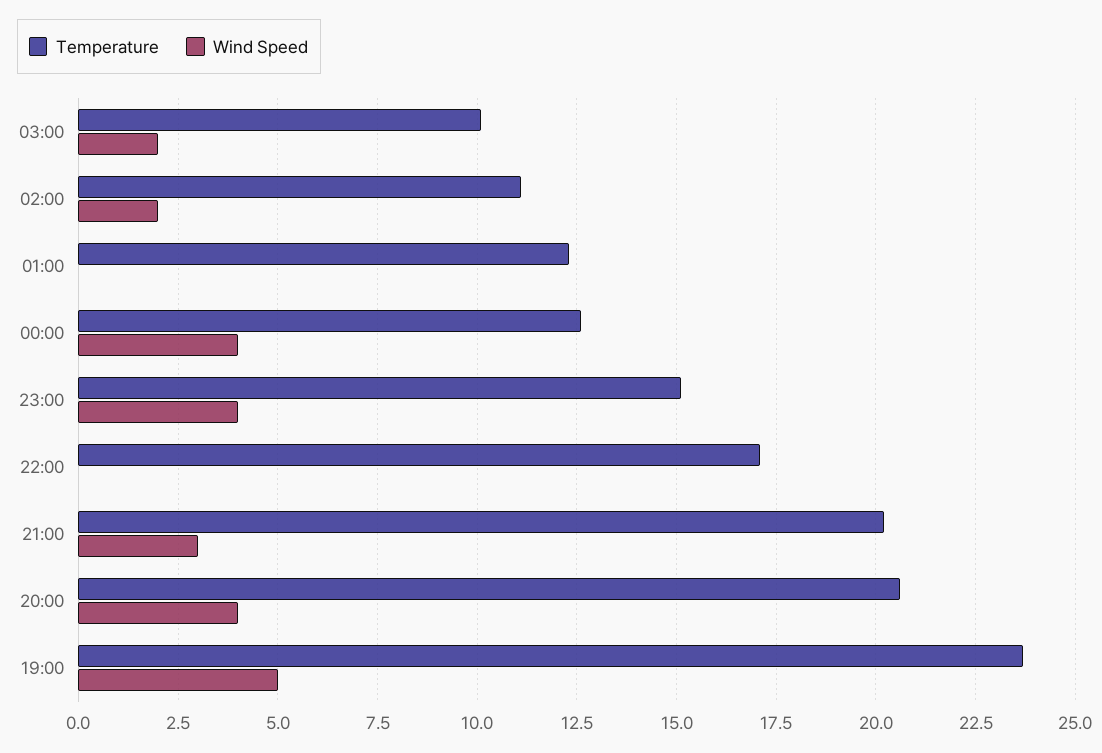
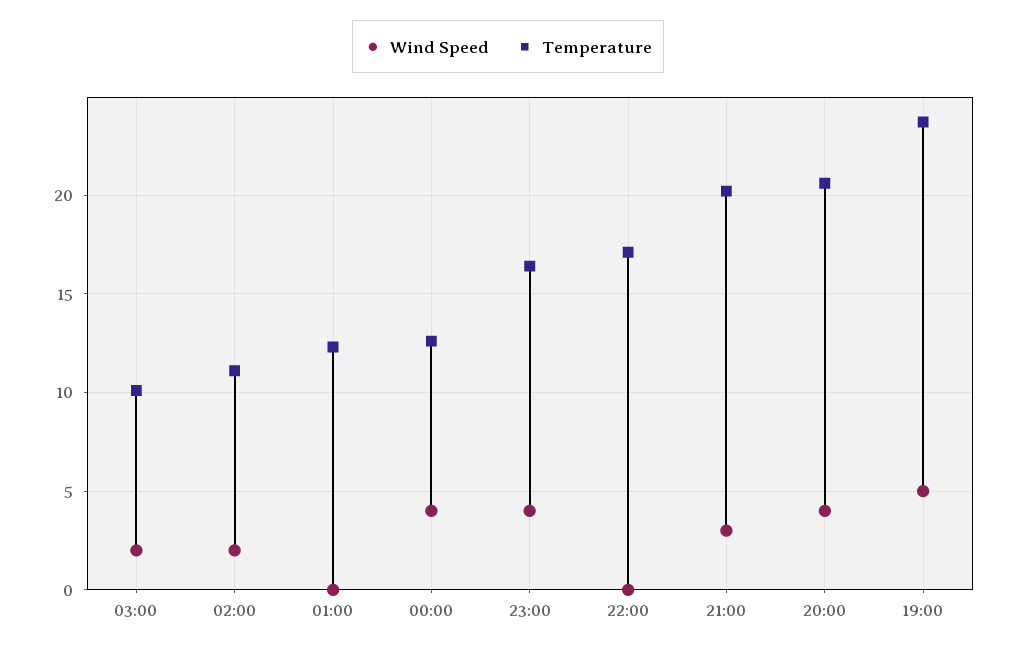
  {
    "Temperature": {
      "03:00": 10,
      "02:00": 11,
      "01:00": 12.5,
      "00:00": 12.5,
-     "23:00": 15,
+     "23:00": 16.5,
      "22:00": 17,
      "21:00": 20,
      "20:00": 20.5,
      "19:00": 23.5
    },
    "Wind Speed": {
      "03:00": 2,
      "02:00": 2,
      "01:00": 0,
      "00:00": 4,
      "23:00": 4,
      "22:00": 0,
      "21:00": 3,
      "20:00": 4,
      "19:00": 5
    }
  }

